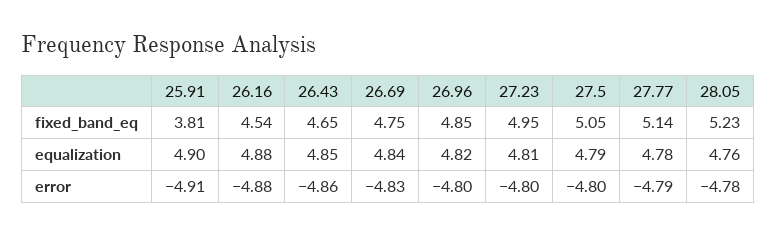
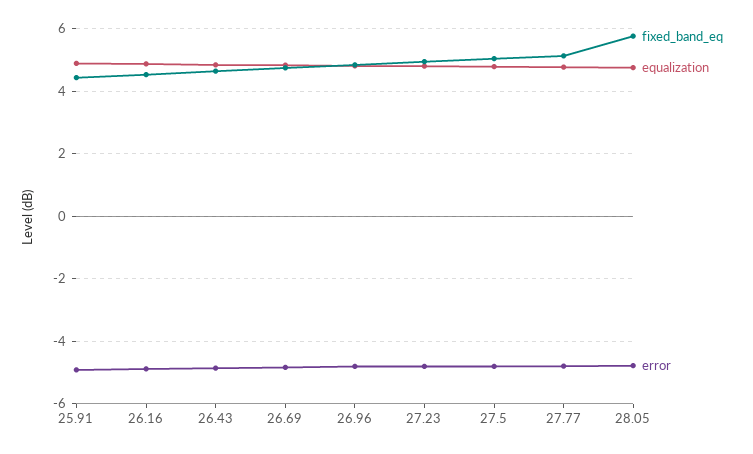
  {
    "fixed_band_eq": {
-     "25.91": 3.81,
+     "25.91": 4.4,
      "26.16": 4.54,
      "26.43": 4.65,
      "26.69": 4.75,
      "26.96": 4.85,
      "27.23": 4.95,
      "27.5": 5.05,
      "27.77": 5.14,
-     "28.05": 5.23
+     "28.05": 5.8
    },
    "equalization": {
      "25.91": 4.9,
      "26.16": 4.88,
      "26.43": 4.85,
      "26.69": 4.84,
      "26.96": 4.82,
      "27.23": 4.81,
      "27.5": 4.79,
      "27.77": 4.78,
      "28.05": 4.76
    },
    "error": {
      "25.91": -4.91,
      "26.16": -4.88,
      "26.43": -4.86,
      "26.69": -4.83,
      "26.96": -4.8,
      "27.23": -4.8,
      "27.5": -4.8,
      "27.77": -4.79,
      "28.05": -4.78
    }
  }

